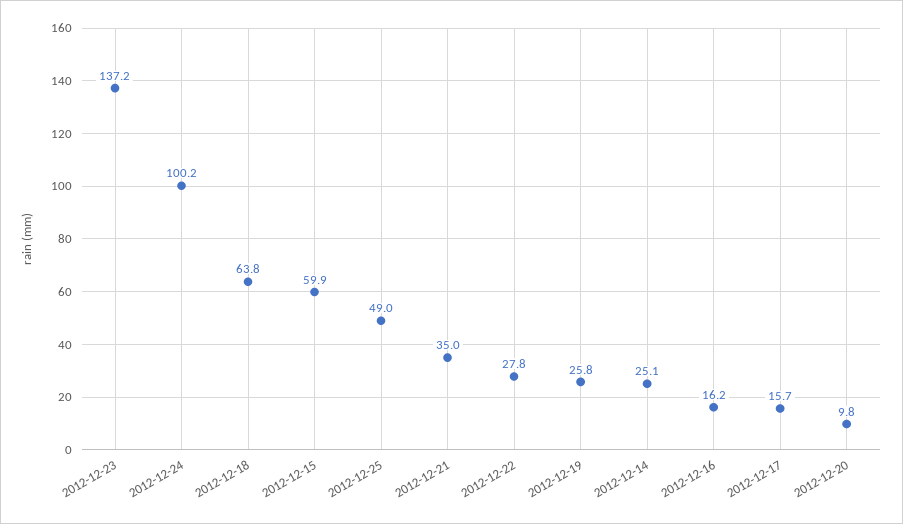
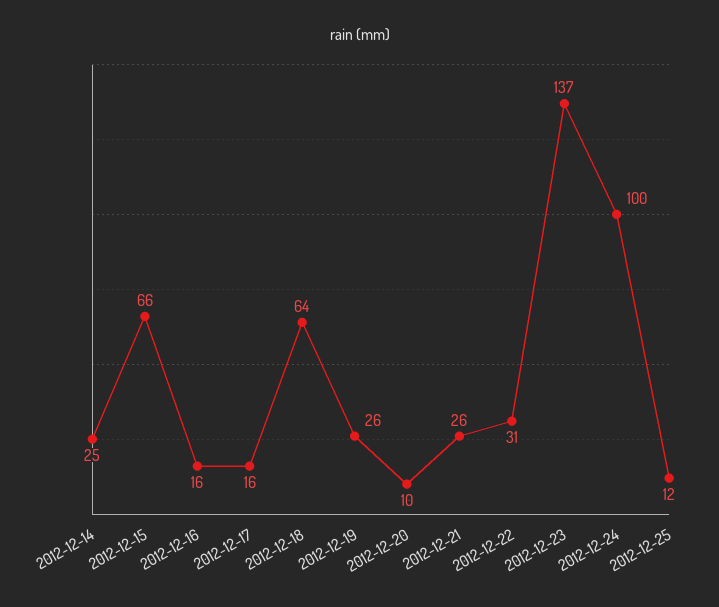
  {
    "2012-12-23": 137.2,
    "2012-12-24": 100.2,
    "2012-12-18": 63.8,
-   "2012-12-15": 59.9,
+   "2012-12-15": 66,
-   "2012-12-25": 49,
+   "2012-12-25": 12,
-   "2012-12-21": 35,
+   "2012-12-21": 26,
-   "2012-12-22": 27.8,
+   "2012-12-22": 31,
    "2012-12-19": 25.8,
    "2012-12-14": 25.1,
    "2012-12-16": 16.2,
    "2012-12-17": 15.7,
    "2012-12-20": 9.8
  }

